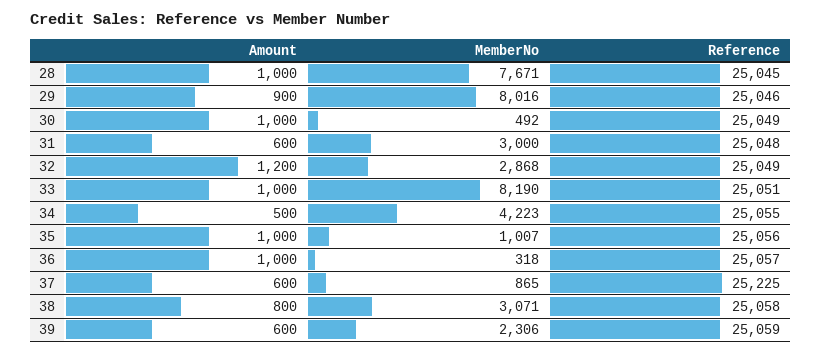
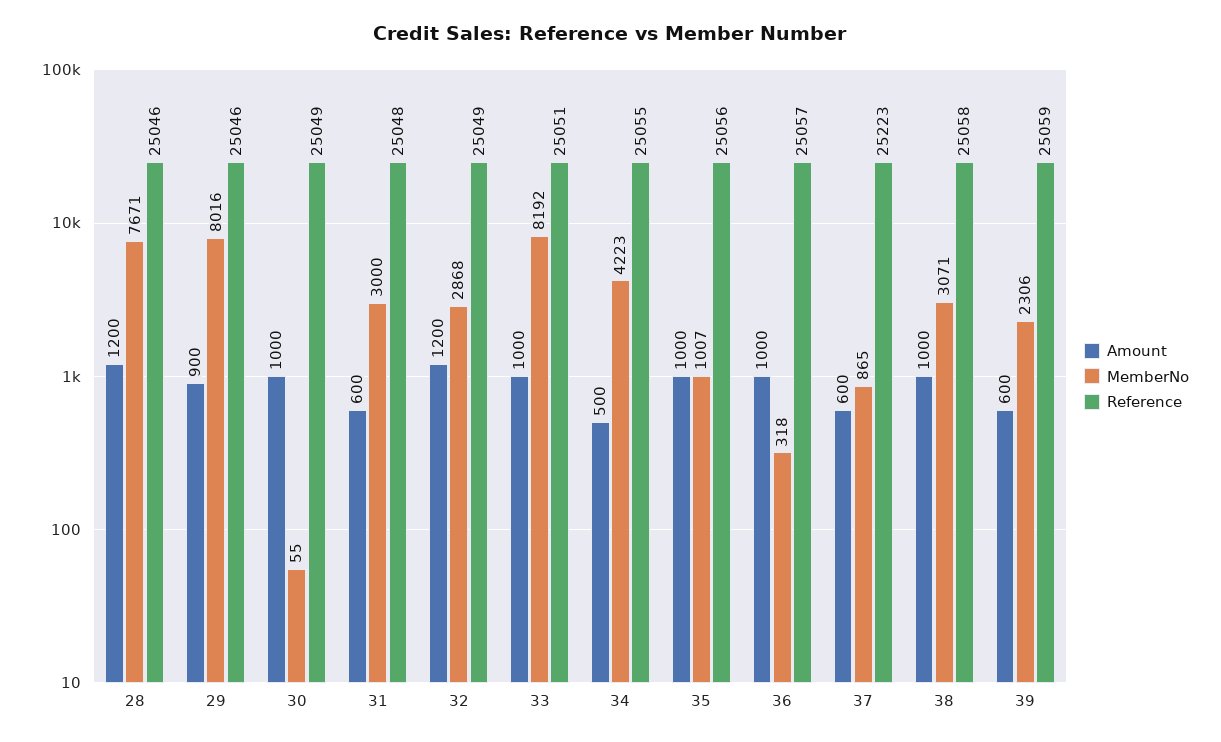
  {
    "Amount": {
-     "28": 1000,
+     "28": 1200,
      "29": 900,
      "30": 1000,
      "31": 600,
      "32": 1200,
      "33": 1000,
      "34": 500,
      "35": 1000,
      "36": 1000,
      "37": 600,
-     "38": 800,
+     "38": 1000,
      "39": 600
    },
    "MemberNo": {
      "28": 7671,
      "29": 8016,
-     "30": 492,
+     "30": 55,
      "31": 3000,
      "32": 2868,
-     "33": 8190,
+     "33": 8192,
      "34": 4223,
      "35": 1007,
      "36": 318,
      "37": 865,
      "38": 3071,
      "39": 2306
    },
    "Reference": {
-     "28": 25045,
+     "28": 25046,
      "29": 25046,
      "30": 25049,
      "31": 25048,
      "32": 25049,
      "33": 25051,
      "34": 25055,
      "35": 25056,
      "36": 25057,
-     "37": 25225,
+     "37": 25223,
      "38": 25058,
      "39": 25059
    }
  }

